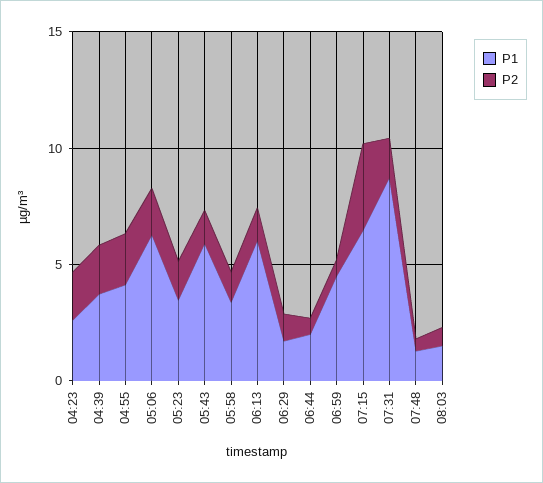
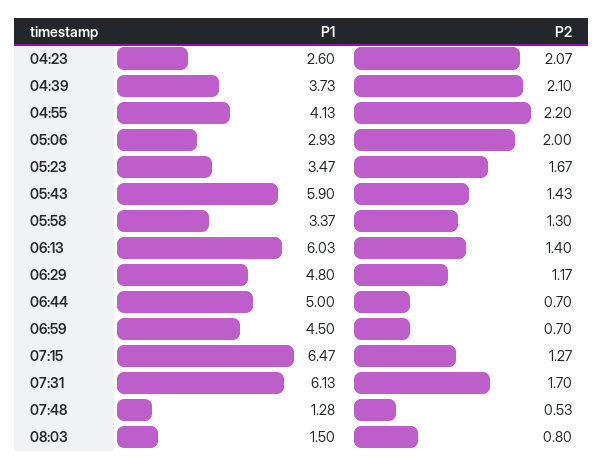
  {
    "P1": {
      "04:23": 2.6,
      "04:39": 3.73,
      "04:55": 4.13,
-     "05:06": 6,
+     "05:06": 2.93,
      "05:23": 3.47,
      "05:43": 5.9,
      "05:58": 3.37,
      "06:13": 6.03,
-     "06:29": 2,
+     "06:29": 4.8,
-     "06:44": 2,
+     "06:44": 5,
      "06:59": 4.5,
      "07:15": 6.47,
-     "07:31": 9,
+     "07:31": 6.13,
      "07:48": 1.28,
      "08:03": 1.5
    },
    "P2": {
      "04:23": 2.07,
      "04:39": 2.1,
      "04:55": 2.2,
      "05:06": 2,
      "05:23": 1.67,
      "05:43": 1.43,
      "05:58": 1.3,
      "06:13": 1.4,
      "06:29": 1.17,
      "06:44": 0.7,
      "06:59": 0.7,
-     "07:15": 4,
+     "07:15": 1.27,
      "07:31": 1.7,
      "07:48": 0.53,
      "08:03": 0.8
    }
  }

